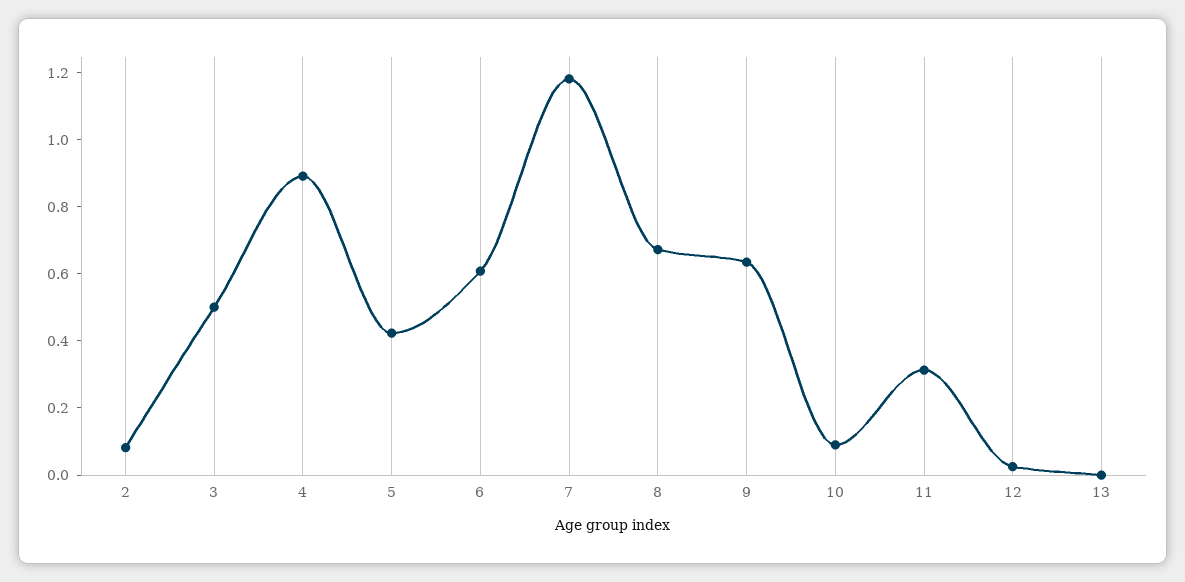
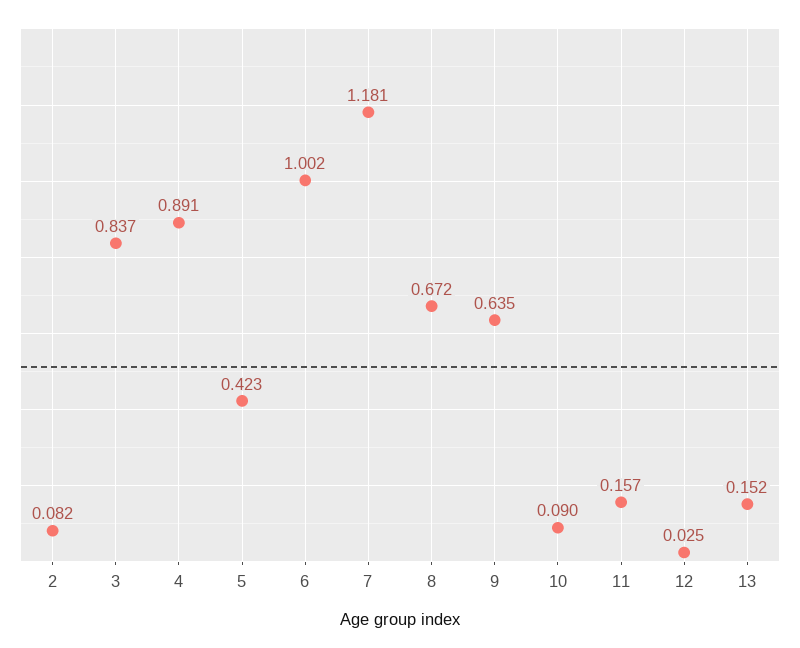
  {
    "2": 0.082,
-   "3": 0.5,
+   "3": 0.837,
    "4": 0.891,
    "5": 0.423,
-   "6": 0.6,
+   "6": 1.002,
    "7": 1.181,
    "8": 0.672,
    "9": 0.635,
    "10": 0.09,
-   "11": 0.3,
+   "11": 0.157,
    "12": 0.025,
-   "13": 0
+   "13": 0.152
  }

